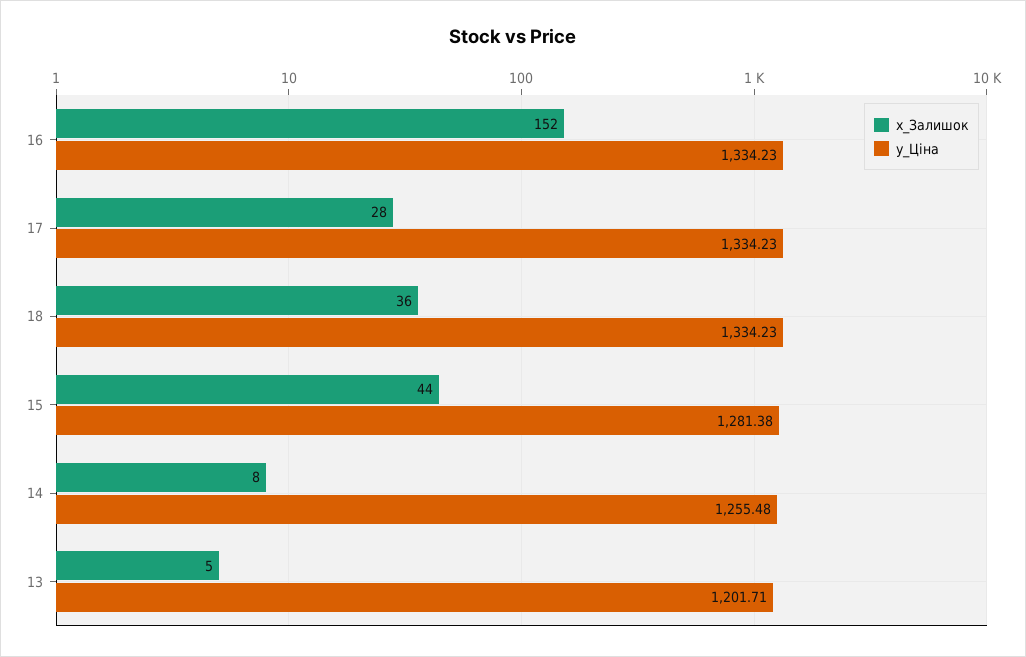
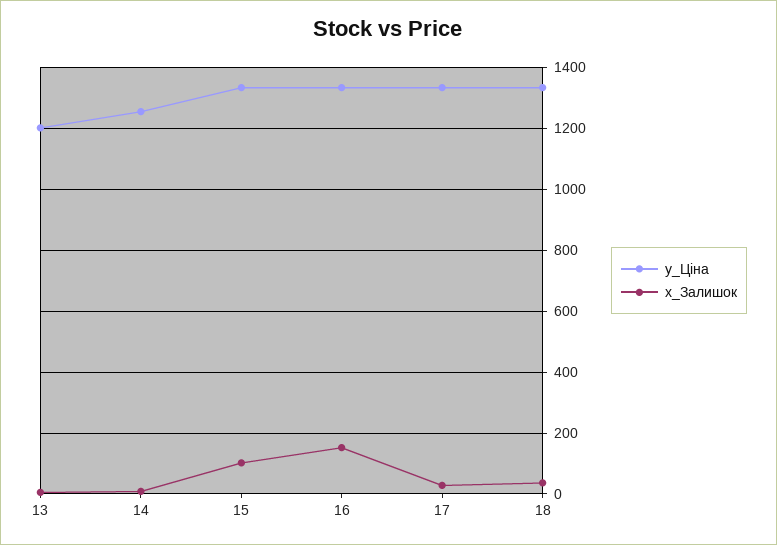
  {
    "x_Залишок": {
      "16": 152,
      "17": 28,
      "18": 36,
-     "15": 44,
+     "15": 100,
      "14": 8,
      "13": 5
    },
    "y_Ціна": {
      "16": 1334.23,
      "17": 1334.23,
      "18": 1334.23,
-     "15": 1281.38,
+     "15": 1340,
      "14": 1255.48,
      "13": 1201.71
    }
  }

